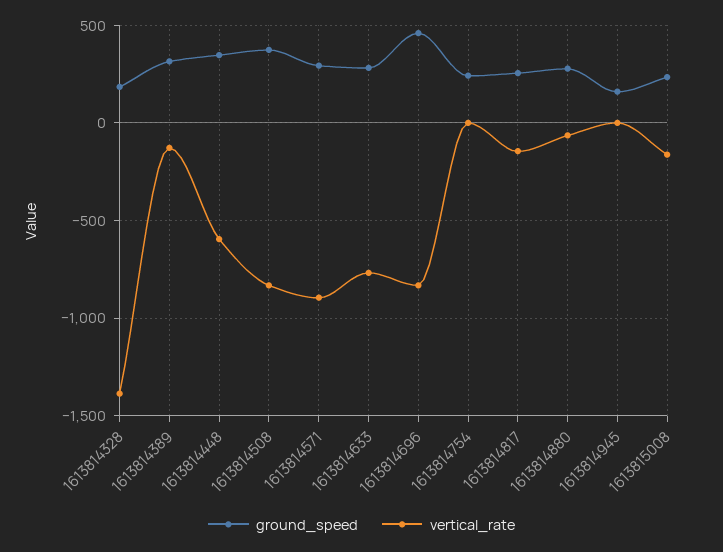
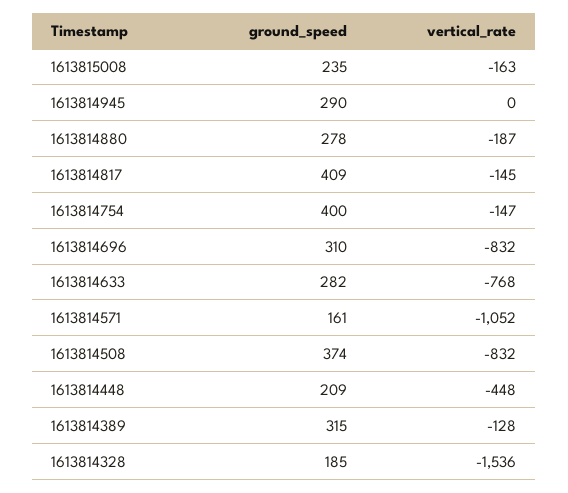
  {
    "ground_speed": {
      "1613814328": 185,
      "1613814389": 315,
-     "1613814448": 350,
+     "1613814448": 209,
      "1613814508": 374,
-     "1613814571": 300,
+     "1613814571": 161,
      "1613814633": 282,
-     "1613814696": 450,
+     "1613814696": 310,
-     "1613814754": 250,
+     "1613814754": 400,
-     "1613814817": 250,
+     "1613814817": 409,
      "1613814880": 278,
-     "1613814945": 150,
+     "1613814945": 290,
      "1613815008": 235
    },
    "vertical_rate": {
-     "1613814328": -1400,
+     "1613814328": -1536,
      "1613814389": -128,
-     "1613814448": -600,
+     "1613814448": -448,
      "1613814508": -832,
-     "1613814571": -900,
+     "1613814571": -1052,
      "1613814633": -768,
      "1613814696": -832,
-     "1613814754": 0,
+     "1613814754": -147,
      "1613814817": -145,
-     "1613814880": -50,
+     "1613814880": -187,
      "1613814945": 0,
      "1613815008": -163
    }
  }

